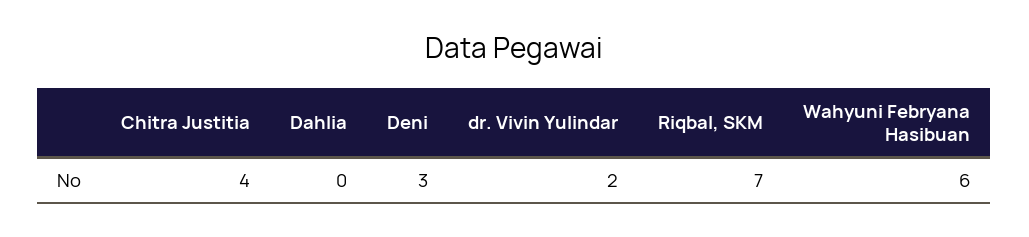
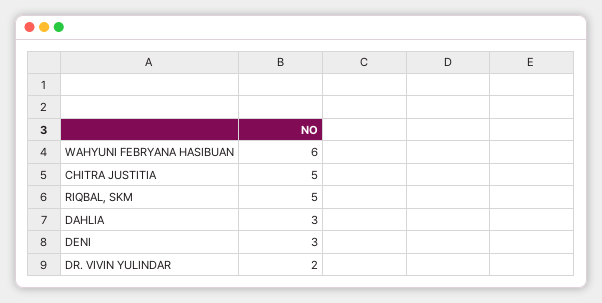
  {
-   "Chitra Justitia": 4,
+   "Chitra Justitia": 5,
-   "Dahlia": 0,
+   "Dahlia": 3,
    "Deni": 3,
    "dr. Vivin Yulindar": 2,
-   "Riqbal, SKM": 7,
+   "Riqbal, SKM": 5,
    "Wahyuni Febryana Hasibuan": 6
  }

